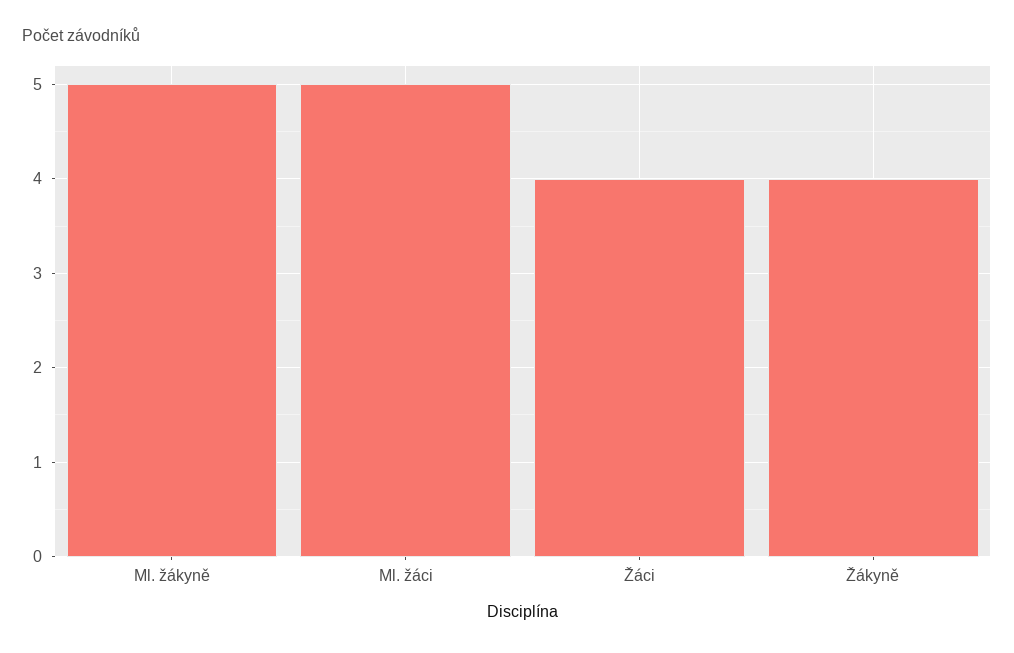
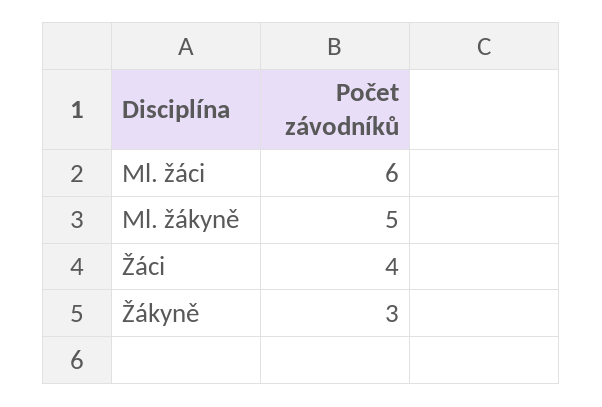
  {
    "Ml. žákyně": 5,
-   "Ml. žáci": 5,
+   "Ml. žáci": 6,
    "Žáci": 4,
-   "Žákyně": 4
+   "Žákyně": 3
  }

